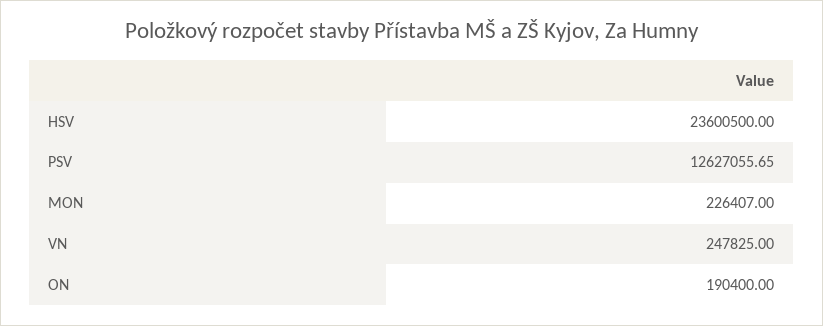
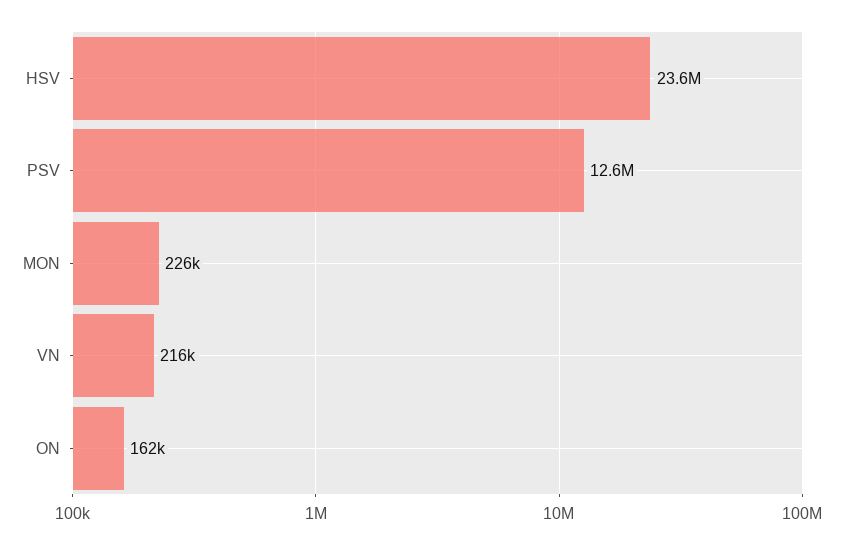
  {
    "HSV": 23600500,
    "PSV": 12627055.65,
    "MON": 226407,
-   "VN": 247825,
+   "VN": 216000,
-   "ON": 190400
+   "ON": 162000
  }

